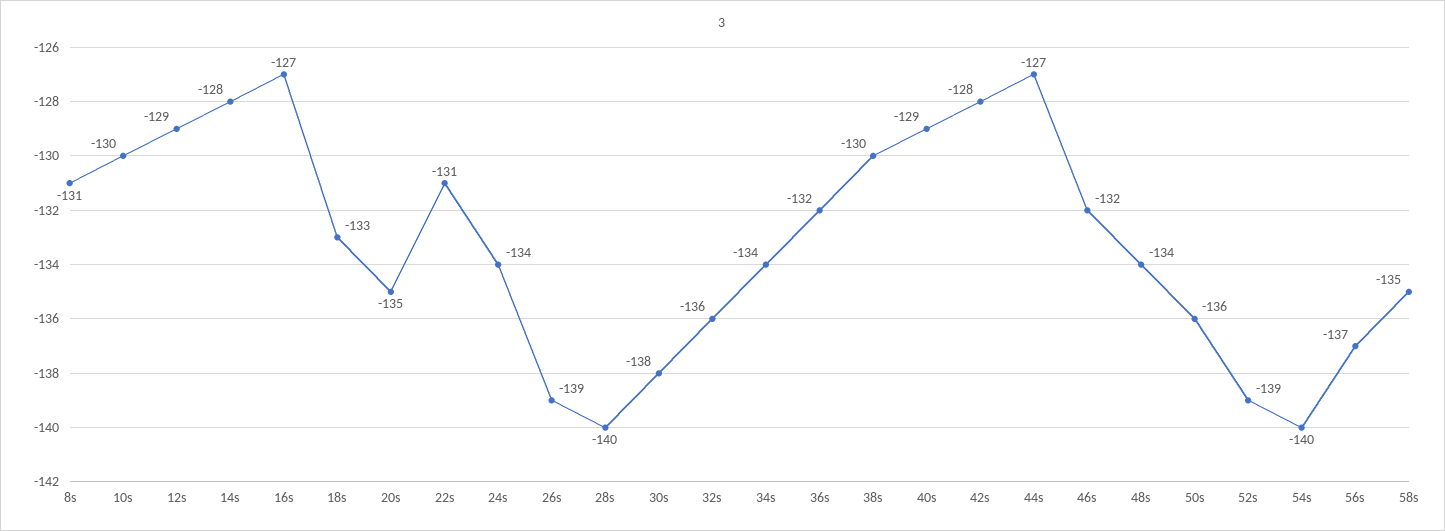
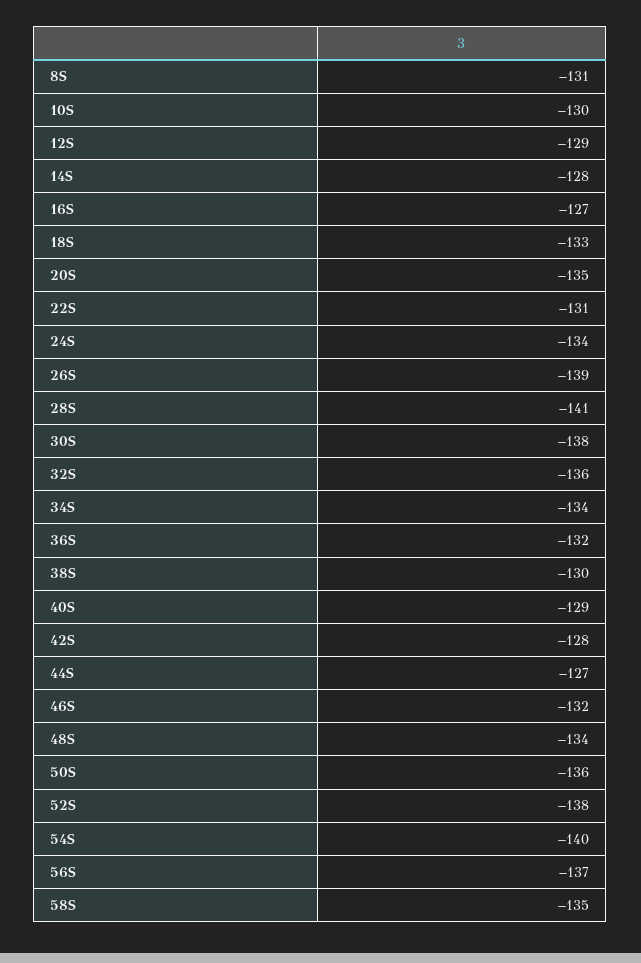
  {
    "8s": -131,
    "10s": -130,
    "12s": -129,
    "14s": -128,
    "16s": -127,
    "18s": -133,
    "20s": -135,
    "22s": -131,
    "24s": -134,
    "26s": -139,
-   "28s": -140,
+   "28s": -141,
    "30s": -138,
    "32s": -136,
    "34s": -134,
    "36s": -132,
    "38s": -130,
    "40s": -129,
    "42s": -128,
    "44s": -127,
    "46s": -132,
    "48s": -134,
    "50s": -136,
-   "52s": -139,
+   "52s": -138,
    "54s": -140,
    "56s": -137,
    "58s": -135
  }

